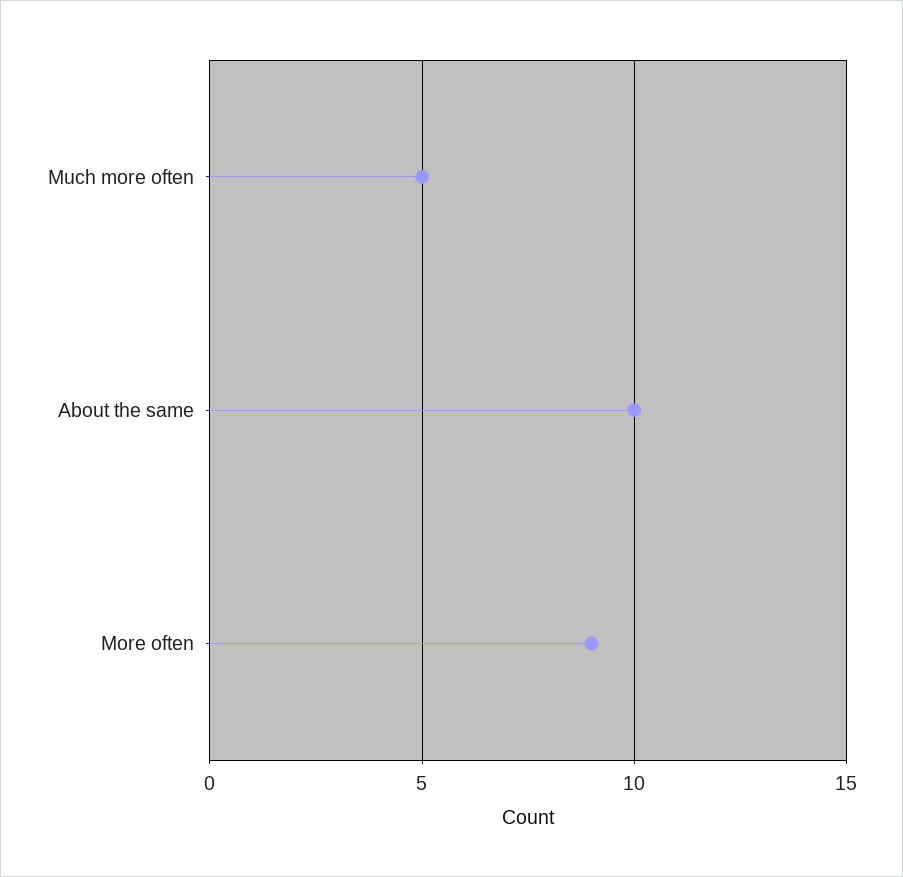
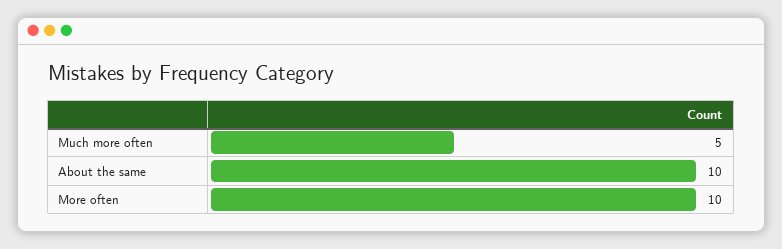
  {
    "Much more often": 5,
    "About the same": 10,
-   "More often": 9
+   "More often": 10
  }

